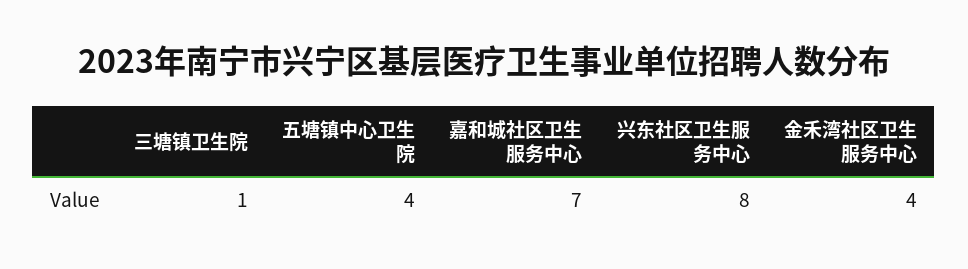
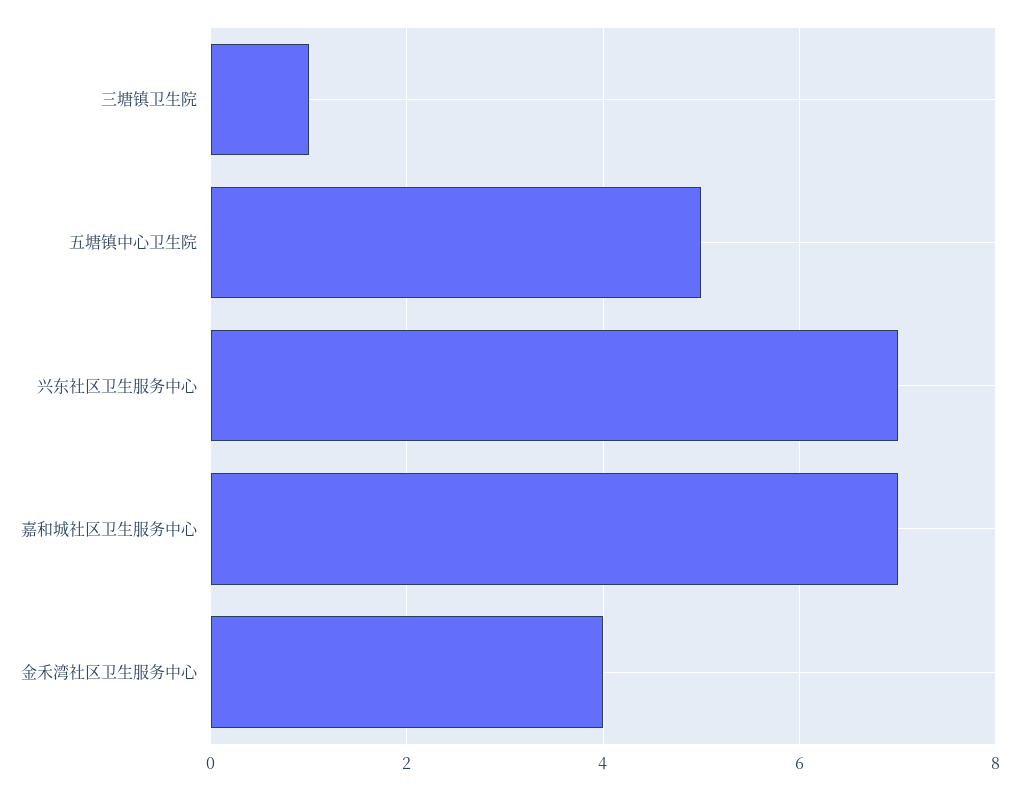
  {
    "三塘镇卫生院": 1,
-   "五塘镇中心卫生院": 4,
+   "五塘镇中心卫生院": 5,
    "嘉和城社区卫生服务中心": 7,
-   "兴东社区卫生服务中心": 8,
+   "兴东社区卫生服务中心": 7,
    "金禾湾社区卫生服务中心": 4
  }

